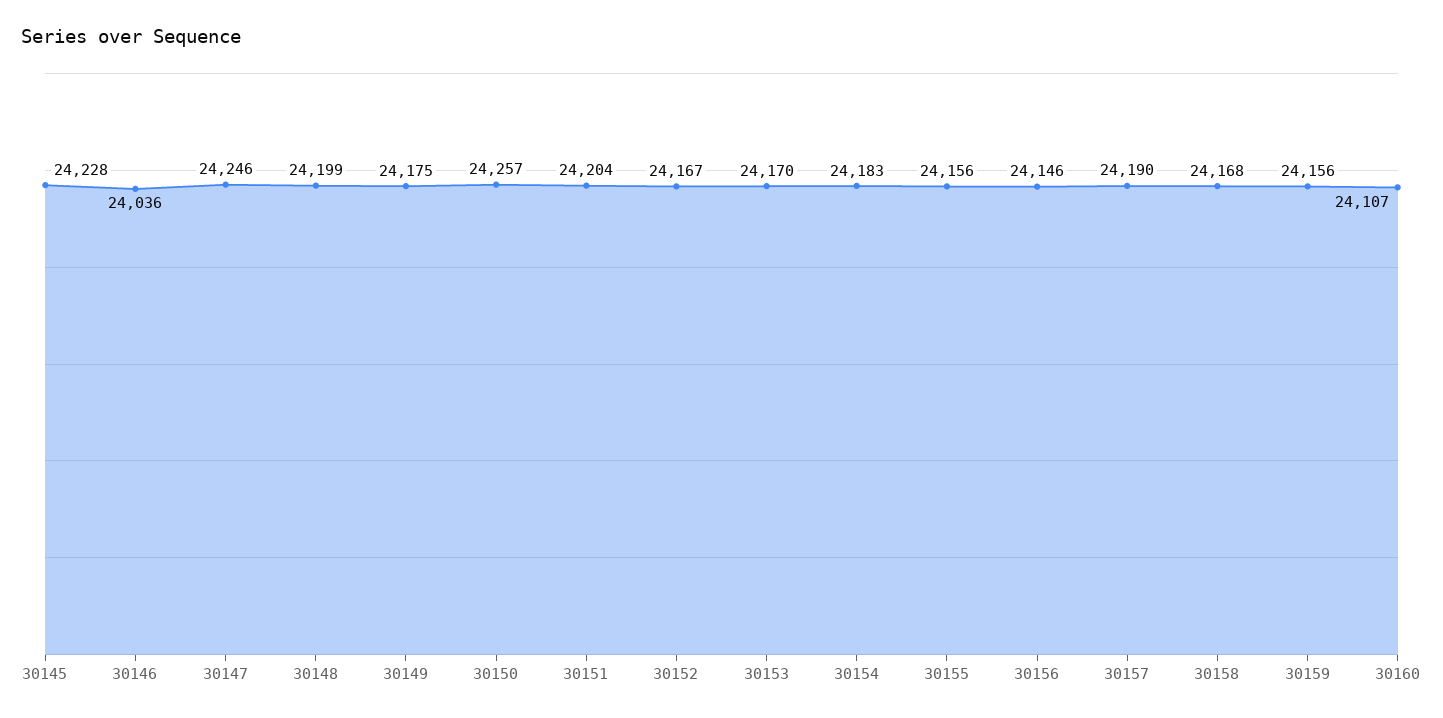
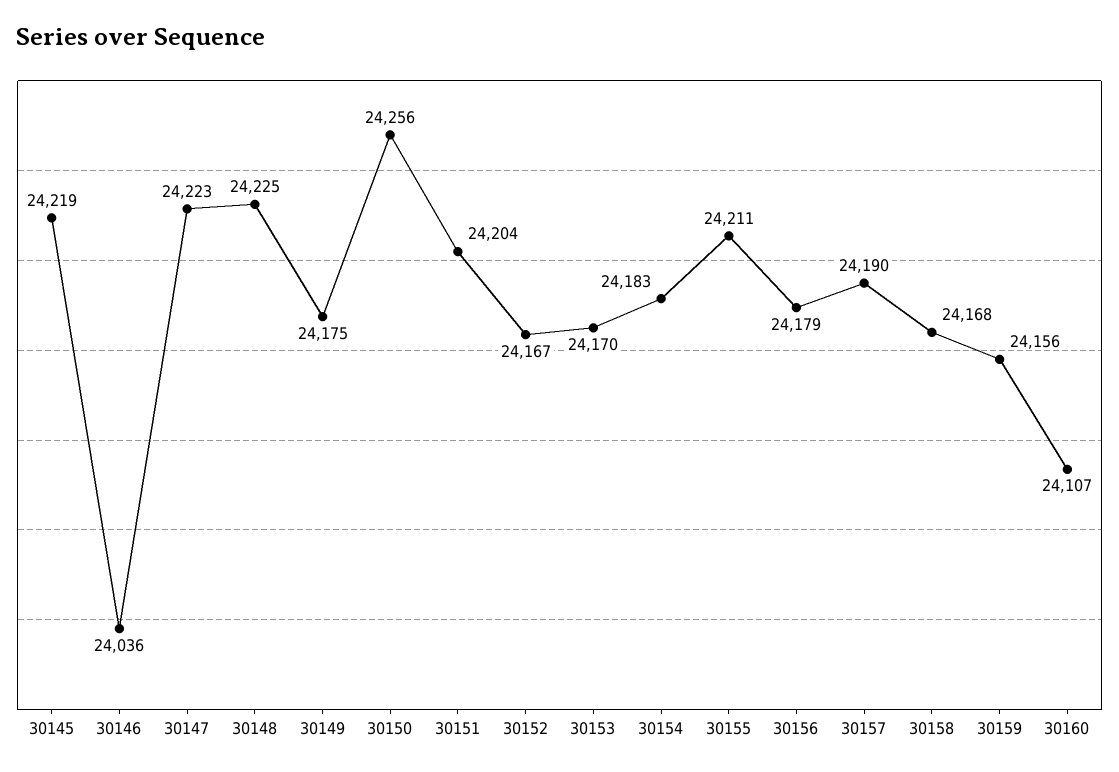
  {
-   "30145": 24228,
+   "30145": 24219,
    "30146": 24036,
-   "30147": 24246,
+   "30147": 24223,
-   "30148": 24199,
+   "30148": 24225,
    "30149": 24175,
-   "30150": 24257,
+   "30150": 24256,
    "30151": 24204,
    "30152": 24167,
    "30153": 24170,
    "30154": 24183,
-   "30155": 24156,
+   "30155": 24211,
-   "30156": 24146,
+   "30156": 24179,
    "30157": 24190,
    "30158": 24168,
    "30159": 24156,
    "30160": 24107
  }

